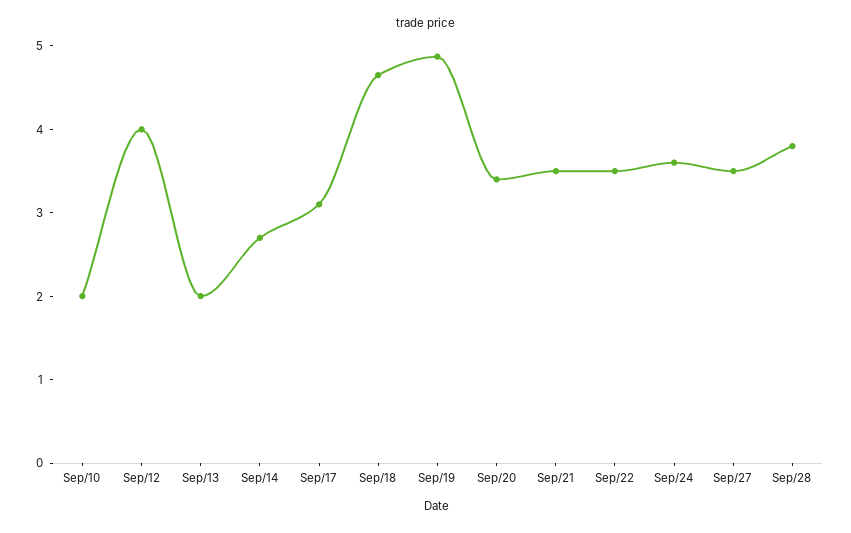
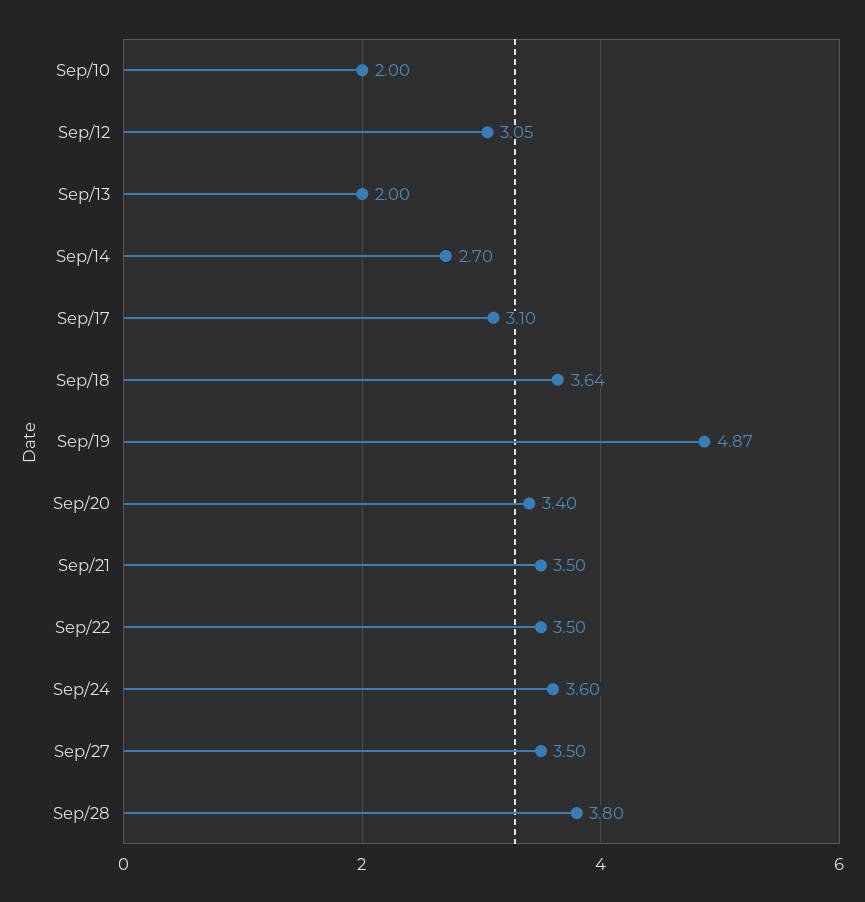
  {
    "Sep/10": 2,
-   "Sep/12": 4,
+   "Sep/12": 3.05,
    "Sep/13": 2,
    "Sep/14": 2.7,
    "Sep/17": 3.1,
-   "Sep/18": 4.6,
+   "Sep/18": 3.64,
    "Sep/19": 4.87,
    "Sep/20": 3.4,
    "Sep/21": 3.5,
    "Sep/22": 3.5,
    "Sep/24": 3.6,
    "Sep/27": 3.5,
    "Sep/28": 3.8
  }

